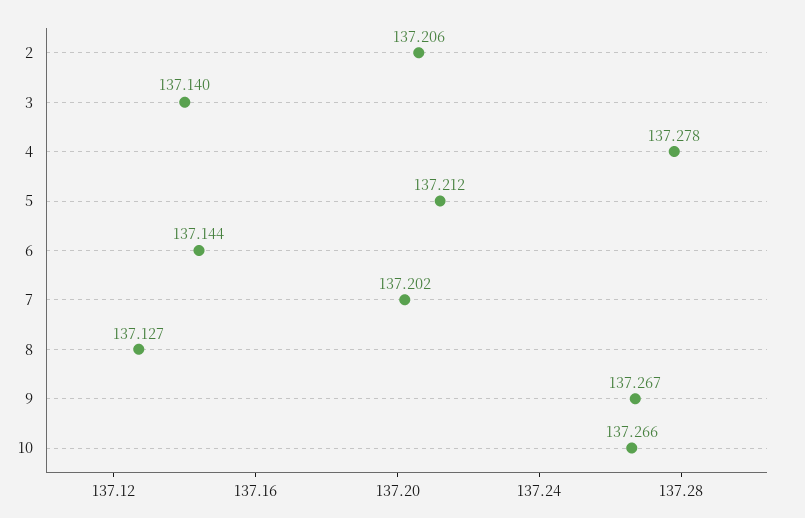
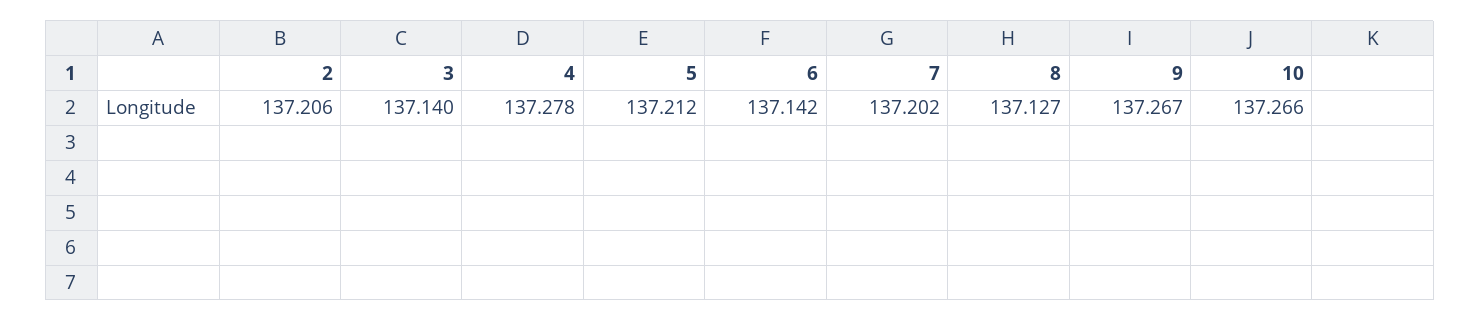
  {
    "2": 137.206,
    "3": 137.14,
    "4": 137.278,
    "5": 137.212,
-   "6": 137.144,
+   "6": 137.142,
    "7": 137.202,
    "8": 137.127,
    "9": 137.267,
    "10": 137.266
  }

